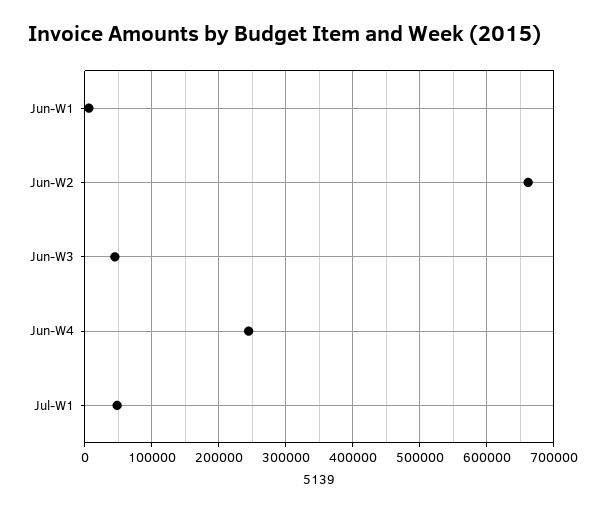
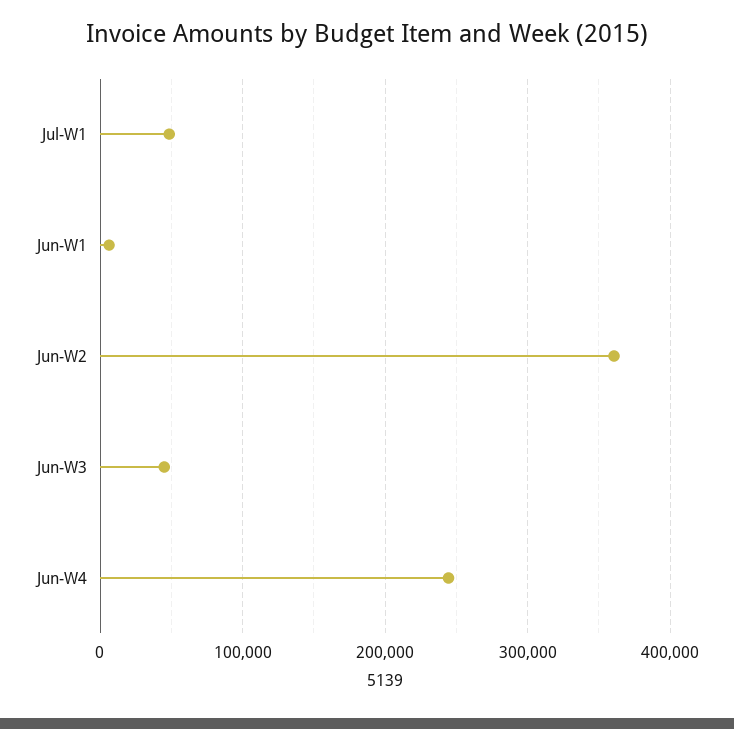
  {
    "Jun-W1": 10000,
-   "Jun-W2": 660000,
+   "Jun-W2": 360000,
    "Jun-W3": 40000,
    "Jun-W4": 240000,
    "Jul-W1": 50000
  }

